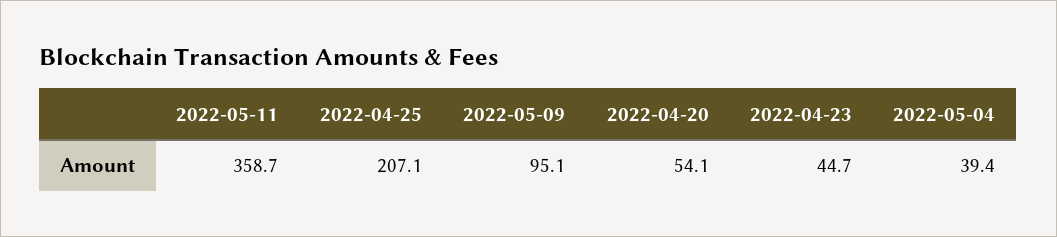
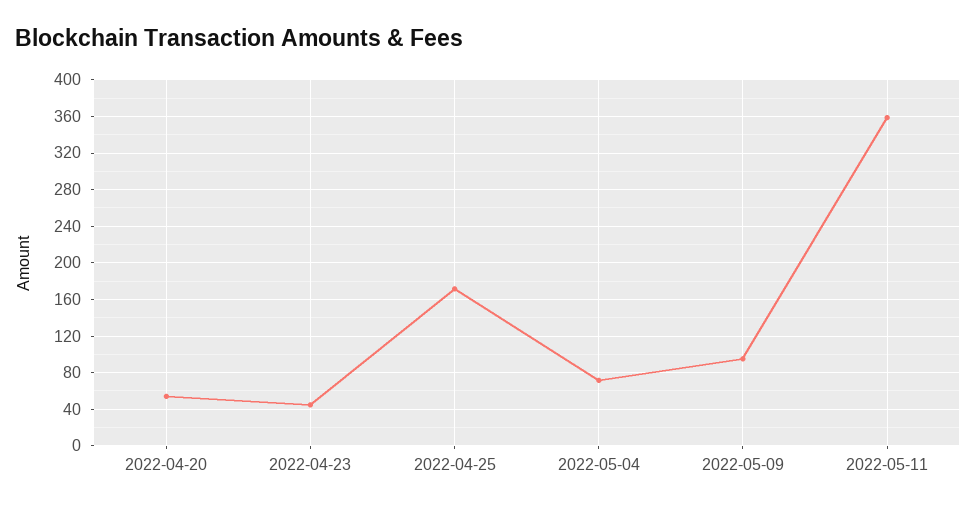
  {
    "2022-05-11": 358.7,
-   "2022-04-25": 207.1,
+   "2022-04-25": 170,
    "2022-05-09": 95.1,
    "2022-04-20": 54.1,
    "2022-04-23": 44.7,
-   "2022-05-04": 39.4
+   "2022-05-04": 70
  }

